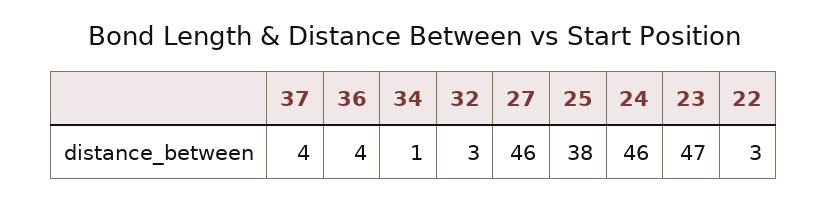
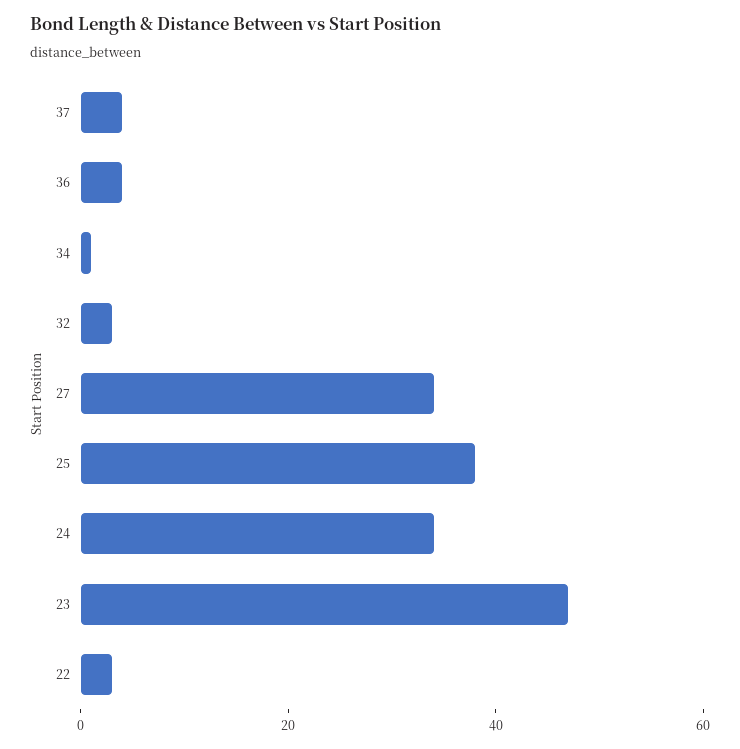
  {
    "37": 4,
    "36": 4,
    "34": 1,
    "32": 3,
-   "27": 46,
+   "27": 35,
    "25": 38,
-   "24": 46,
+   "24": 35,
    "23": 47,
    "22": 3
  }

